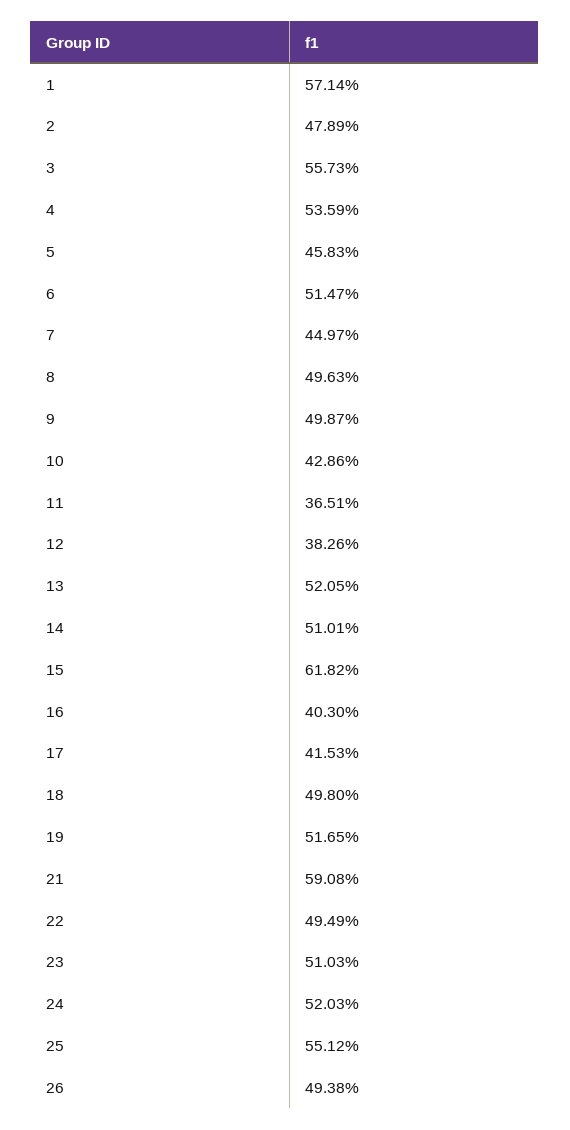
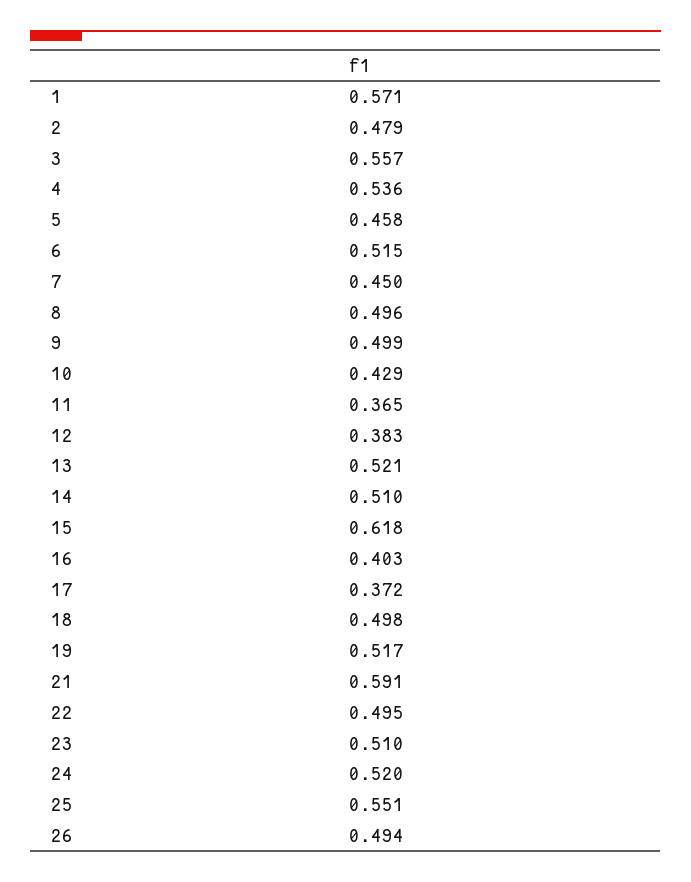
  {
    "1": 0.5714,
    "2": 0.4789,
    "3": 0.5573,
    "4": 0.5359,
    "5": 0.4583,
    "6": 0.5147,
    "7": 0.4497,
    "8": 0.4963,
    "9": 0.4987,
    "10": 0.4286,
    "11": 0.3651,
    "12": 0.3826,
    "13": 0.5205,
    "14": 0.5101,
    "15": 0.6182,
    "16": 0.403,
-   "17": 0.4153,
+   "17": 0.372,
    "18": 0.498,
    "19": 0.5165,
    "21": 0.5908,
    "22": 0.4949,
    "23": 0.5103,
    "24": 0.5203,
    "25": 0.5512,
    "26": 0.4938
  }

